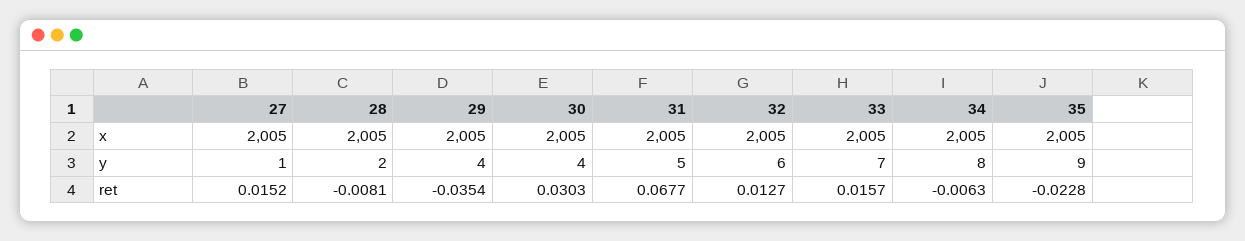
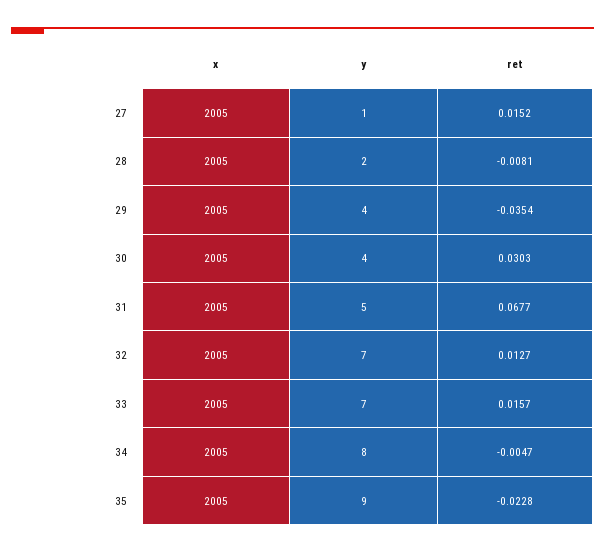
  {
    "27": {
      "x": 2005,
      "y": 1,
      "ret": 0.0152
    },
    "28": {
      "x": 2005,
      "y": 2,
      "ret": -0.0081
    },
    "29": {
      "x": 2005,
      "y": 4,
      "ret": -0.0354
    },
    "30": {
      "x": 2005,
      "y": 4,
      "ret": 0.0303
    },
    "31": {
      "x": 2005,
      "y": 5,
      "ret": 0.0677
    },
    "32": {
      "x": 2005,
-     "y": 6,
+     "y": 7,
      "ret": 0.0127
    },
    "33": {
      "x": 2005,
      "y": 7,
      "ret": 0.0157
    },
    "34": {
      "x": 2005,
      "y": 8,
-     "ret": -0.0063
+     "ret": -0.0047
    },
    "35": {
      "x": 2005,
      "y": 9,
      "ret": -0.0228
    }
  }

